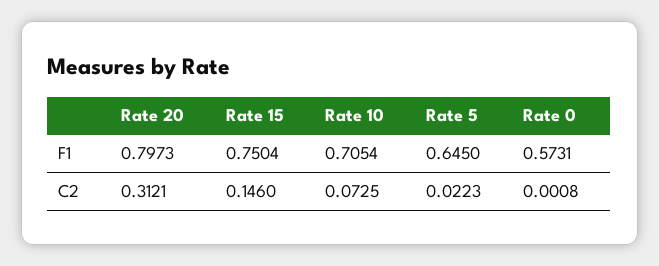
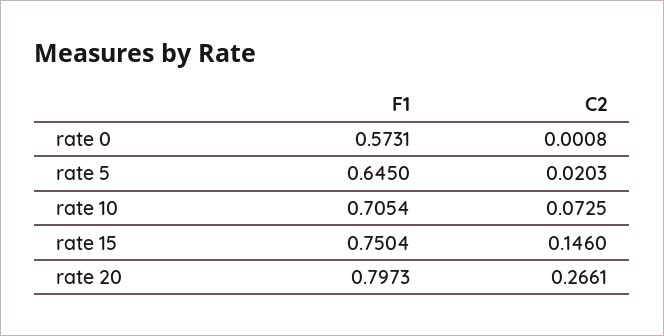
  {
    "Rate 20": {
      "F1": 0.7973,
-     "C2": 0.3121
+     "C2": 0.2661
    },
    "Rate 15": {
      "F1": 0.7504,
      "C2": 0.146
    },
    "Rate 10": {
      "F1": 0.7054,
      "C2": 0.0725
    },
    "Rate 5": {
      "F1": 0.645,
-     "C2": 0.0223
+     "C2": 0.0203
    },
    "Rate 0": {
      "F1": 0.5731,
      "C2": 0.0008
    }
  }

